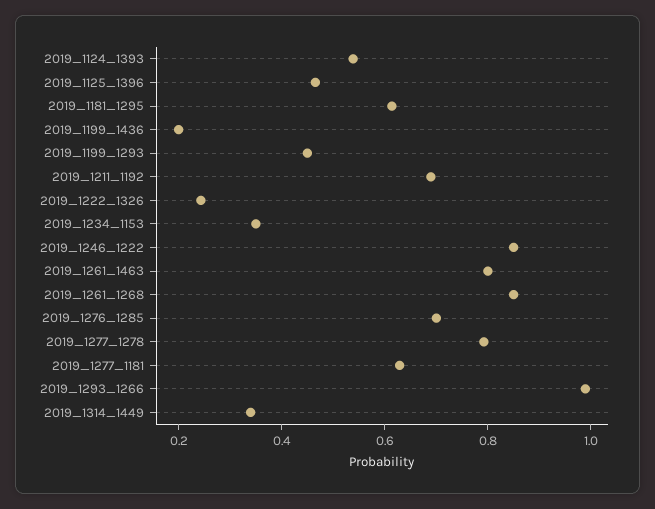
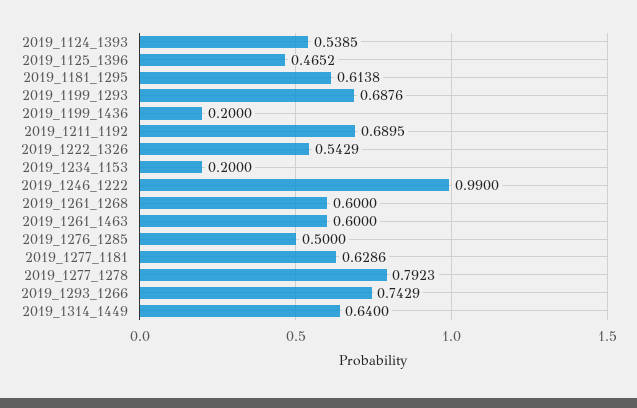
  {
    "2019_1124_1393": 0.5385,
    "2019_1125_1396": 0.4652,
    "2019_1181_1295": 0.6138,
    "2019_1199_1436": 0.2,
-   "2019_1199_1293": 0.45,
+   "2019_1199_1293": 0.6876,
    "2019_1211_1192": 0.6895,
-   "2019_1222_1326": 0.25,
+   "2019_1222_1326": 0.5429,
-   "2019_1234_1153": 0.35,
+   "2019_1234_1153": 0.2,
-   "2019_1246_1222": 0.85,
+   "2019_1246_1222": 0.99,
-   "2019_1261_1463": 0.8,
+   "2019_1261_1463": 0.6,
-   "2019_1261_1268": 0.85,
+   "2019_1261_1268": 0.6,
-   "2019_1276_1285": 0.7,
+   "2019_1276_1285": 0.5,
    "2019_1277_1278": 0.7923,
    "2019_1277_1181": 0.6286,
-   "2019_1293_1266": 1,
+   "2019_1293_1266": 0.7429,
-   "2019_1314_1449": 0.35
+   "2019_1314_1449": 0.64
  }

